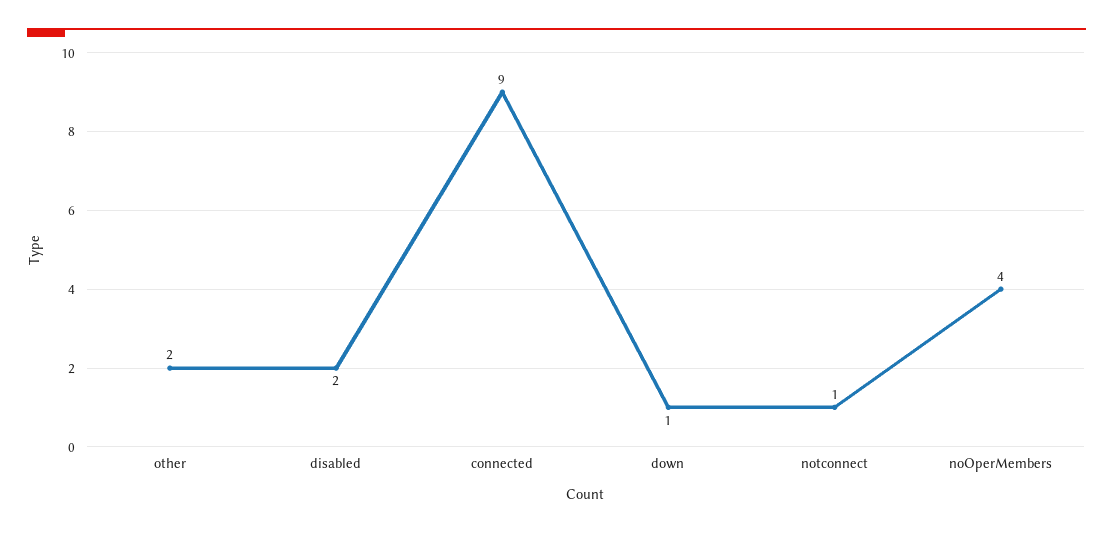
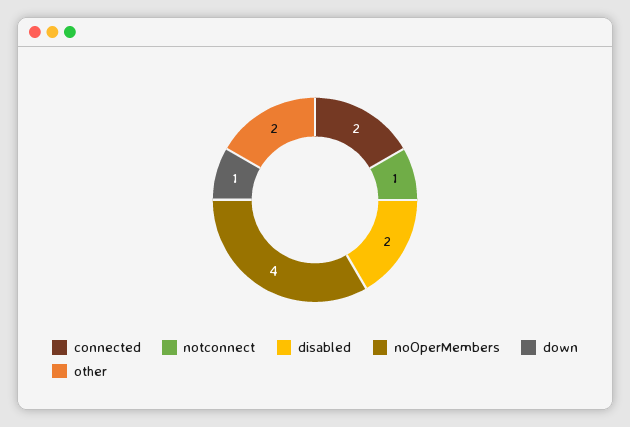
  {
    "other": 2,
    "disabled": 2,
-   "connected": 9,
+   "connected": 2,
    "down": 1,
    "notconnect": 1,
    "noOperMembers": 4
  }

